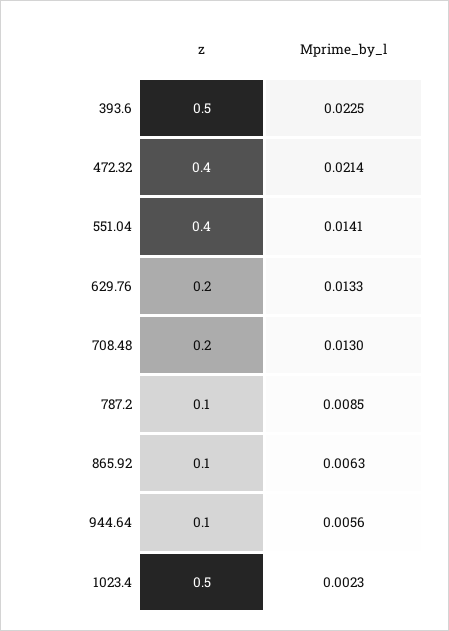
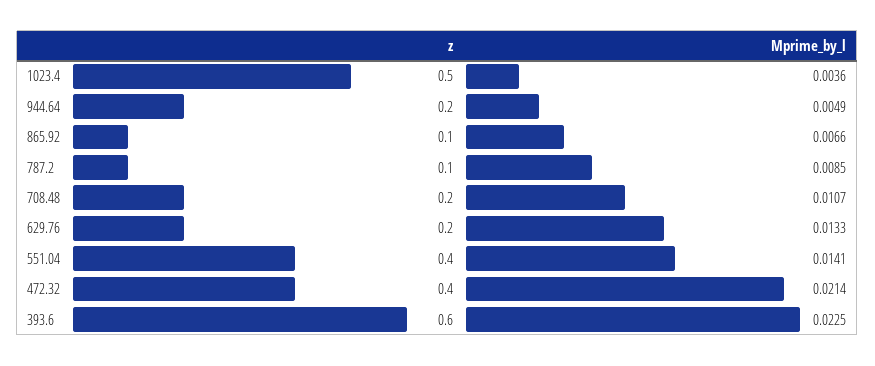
  {
    "z": {
-     "393.6": 0.5,
+     "393.6": 0.6,
      "472.32": 0.4,
      "551.04": 0.4,
      "629.76": 0.2,
      "708.48": 0.2,
      "787.2": 0.1,
      "865.92": 0.1,
-     "944.64": 0.1,
+     "944.64": 0.2,
      "1023.4": 0.5
    },
    "Mprime_by_l": {
      "393.6": 0.0225,
      "472.32": 0.0214,
      "551.04": 0.0141,
      "629.76": 0.0133,
-     "708.48": 0.013,
+     "708.48": 0.0107,
      "787.2": 0.0085,
-     "865.92": 0.0063,
+     "865.92": 0.0066,
-     "944.64": 0.0056,
+     "944.64": 0.0049,
-     "1023.4": 0.0023
+     "1023.4": 0.0036
    }
  }

